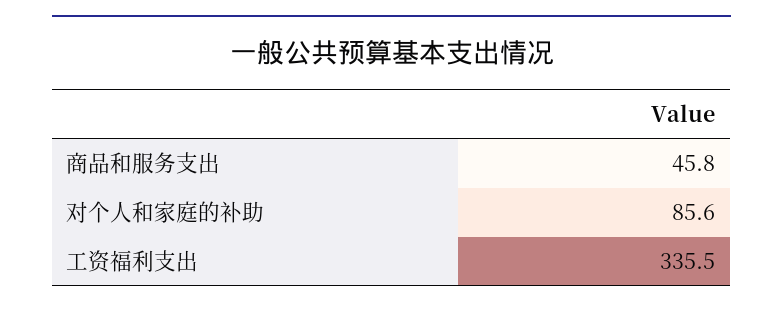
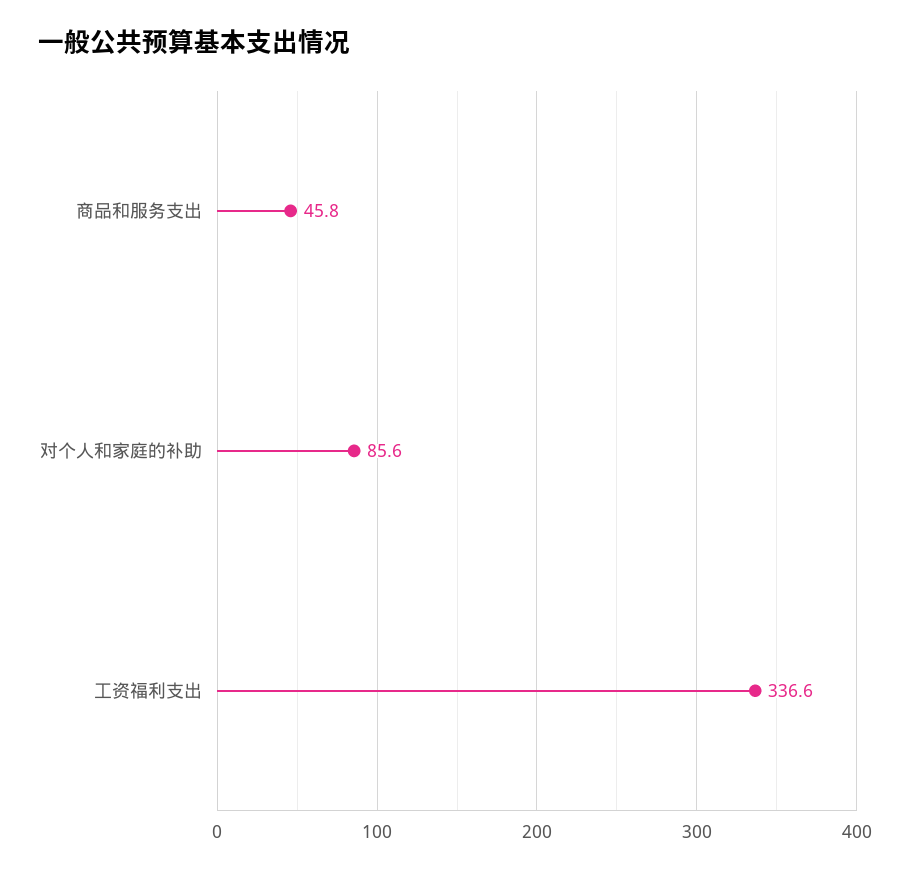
  {
    "商品和服务支出": 45.8,
    "对个人和家庭的补助": 85.6,
-   "工资福利支出": 335.5
+   "工资福利支出": 336.6
  }

